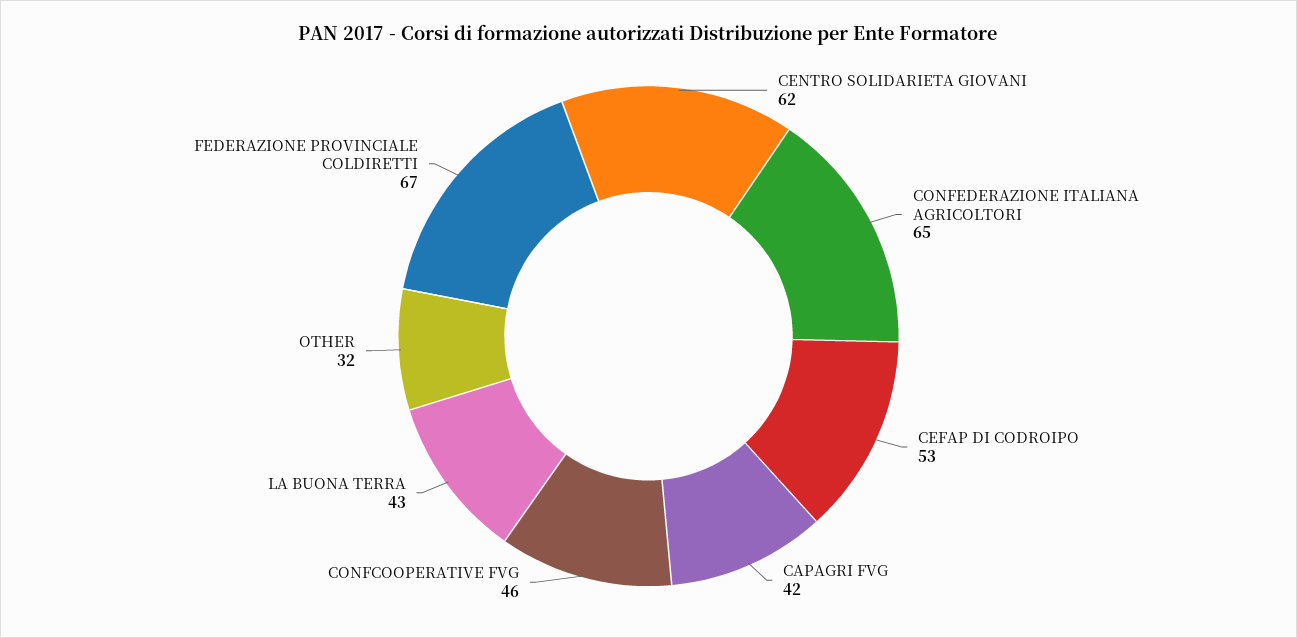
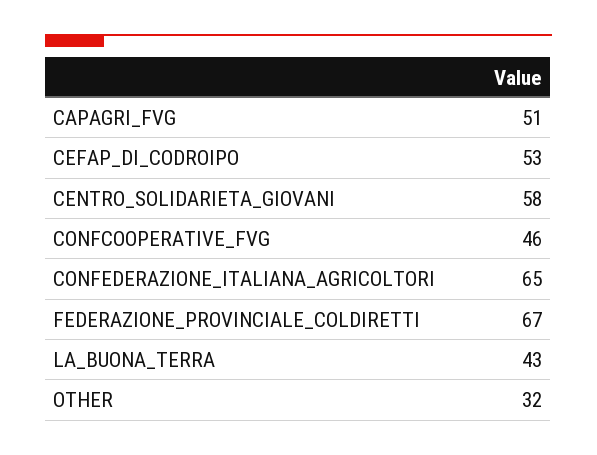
  {
-   "CENTRO SOLIDARIETA GIOVANI": 62,
+   "CENTRO SOLIDARIETA GIOVANI": 58,
    "CONFEDERAZIONE ITALIANA AGRICOLTORI": 65,
    "CEFAP DI CODROIPO": 53,
-   "CAPAGRI FVG": 42,
+   "CAPAGRI FVG": 51,
    "CONFCOOPERATIVE FVG": 46,
    "LA BUONA TERRA": 43,
    "OTHER": 32,
    "FEDERAZIONE PROVINCIALE COLDIRETTI": 67
  }

